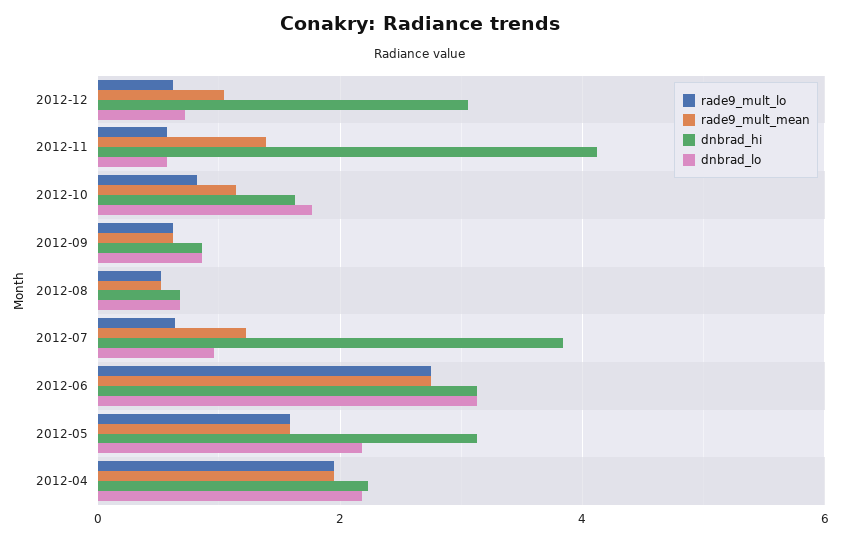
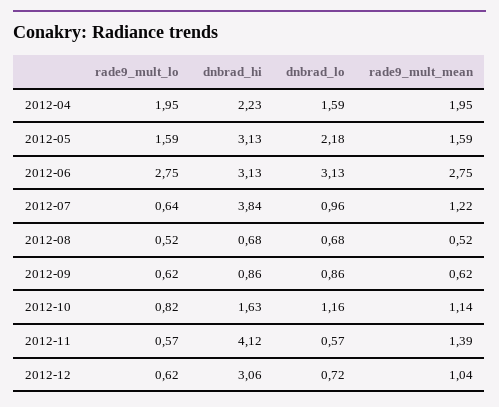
  {
    "rade9_mult_lo": {
      "2012-12": 0.62,
      "2012-11": 0.57,
      "2012-10": 0.82,
      "2012-09": 0.62,
      "2012-08": 0.52,
      "2012-07": 0.64,
      "2012-06": 2.75,
      "2012-05": 1.59,
      "2012-04": 1.95
    },
    "rade9_mult_mean": {
      "2012-12": 1.04,
      "2012-11": 1.39,
      "2012-10": 1.14,
      "2012-09": 0.62,
      "2012-08": 0.52,
      "2012-07": 1.22,
      "2012-06": 2.75,
      "2012-05": 1.59,
      "2012-04": 1.95
    },
    "dnbrad_hi": {
      "2012-12": 3.06,
      "2012-11": 4.12,
      "2012-10": 1.63,
      "2012-09": 0.86,
      "2012-08": 0.68,
      "2012-07": 3.84,
      "2012-06": 3.13,
      "2012-05": 3.13,
      "2012-04": 2.23
    },
    "dnbrad_lo": {
      "2012-12": 0.72,
      "2012-11": 0.57,
-     "2012-10": 1.8,
+     "2012-10": 1.16,
      "2012-09": 0.86,
      "2012-08": 0.68,
      "2012-07": 0.96,
      "2012-06": 3.13,
      "2012-05": 2.18,
-     "2012-04": 2.2
+     "2012-04": 1.59
    }
  }

